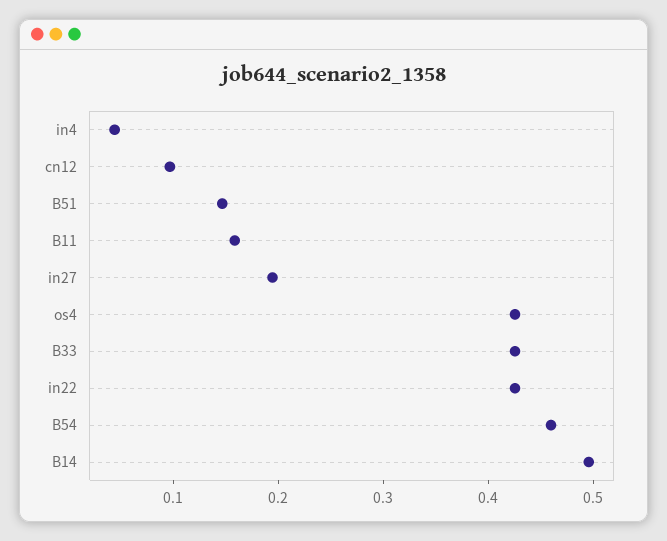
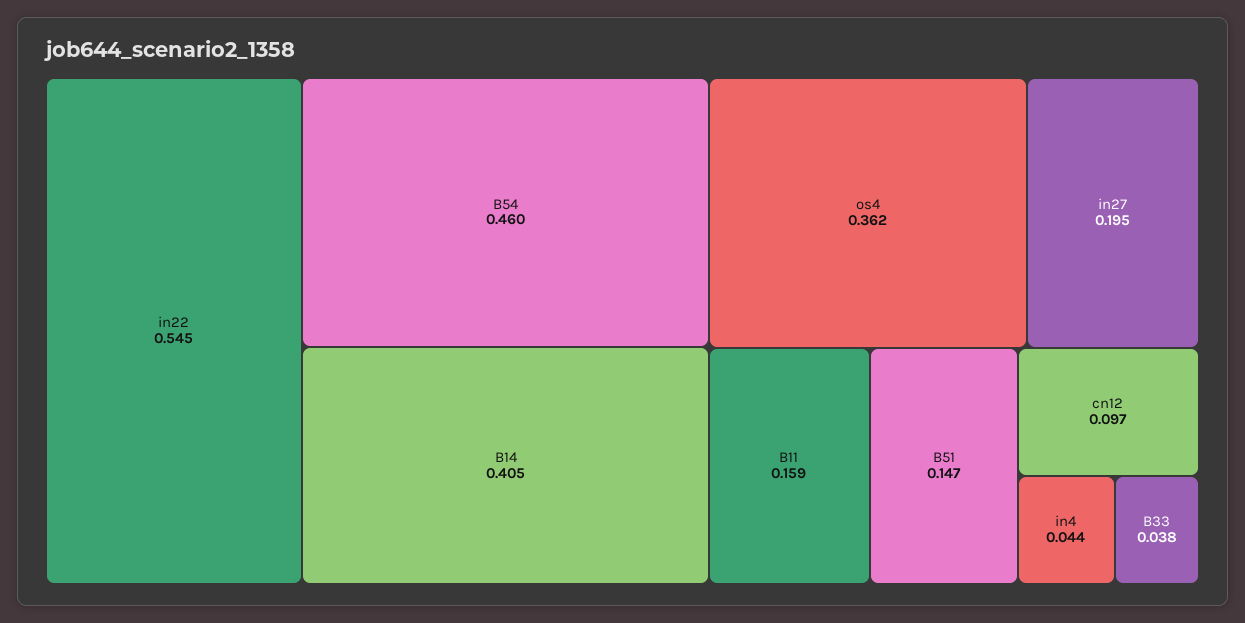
  {
    "in4": 0.044,
    "cn12": 0.097,
    "B51": 0.147,
    "B11": 0.159,
    "in27": 0.195,
-   "os4": 0.42,
+   "os4": 0.362,
-   "B33": 0.42,
+   "B33": 0.038,
-   "in22": 0.42,
+   "in22": 0.545,
    "B54": 0.46,
-   "B14": 0.5
+   "B14": 0.405
  }

